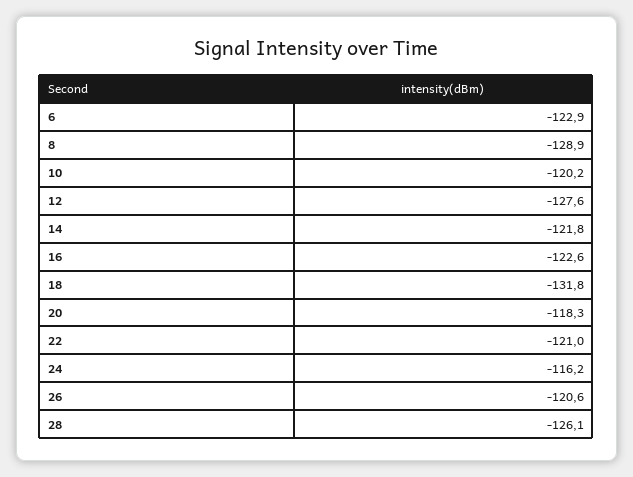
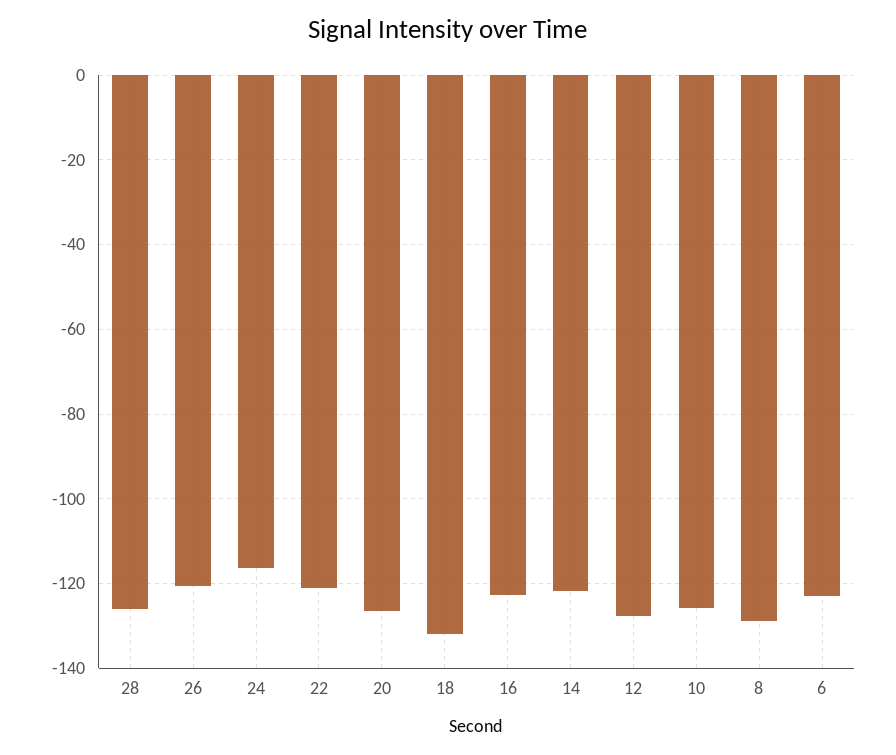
  {
    "6": -122.9,
    "8": -128.9,
-   "10": -120.2,
+   "10": -126,
    "12": -127.6,
    "14": -121.8,
    "16": -122.6,
    "18": -131.8,
-   "20": -118.3,
+   "20": -126,
    "22": -121,
    "24": -116.2,
    "26": -120.6,
    "28": -126.1
  }

